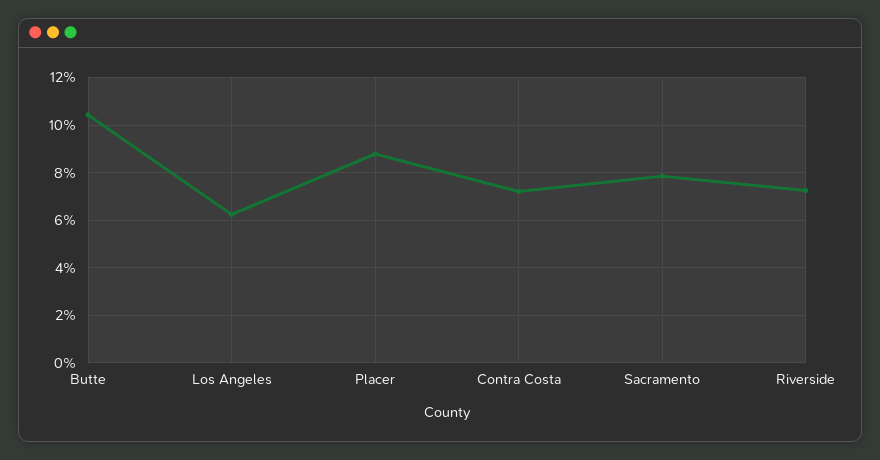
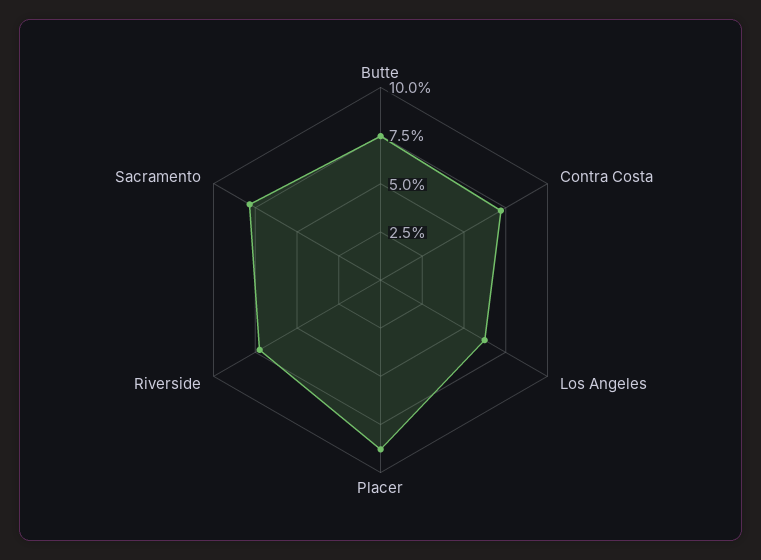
  {
-   "Butte": 10.5,
+   "Butte": 7.5,
    "Los Angeles": 6,
    "Placer": 9,
    "Contra Costa": 7,
    "Sacramento": 8,
    "Riverside": 7.5
  }

